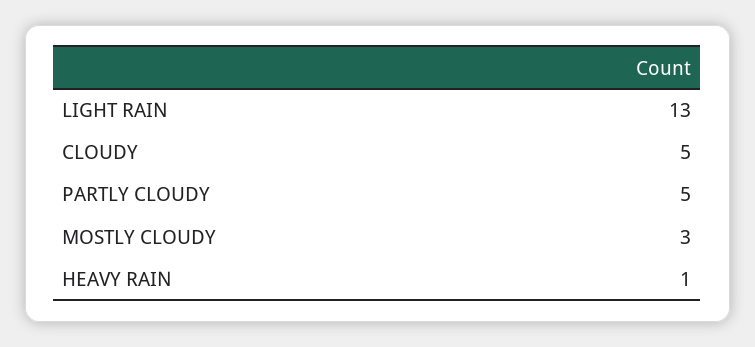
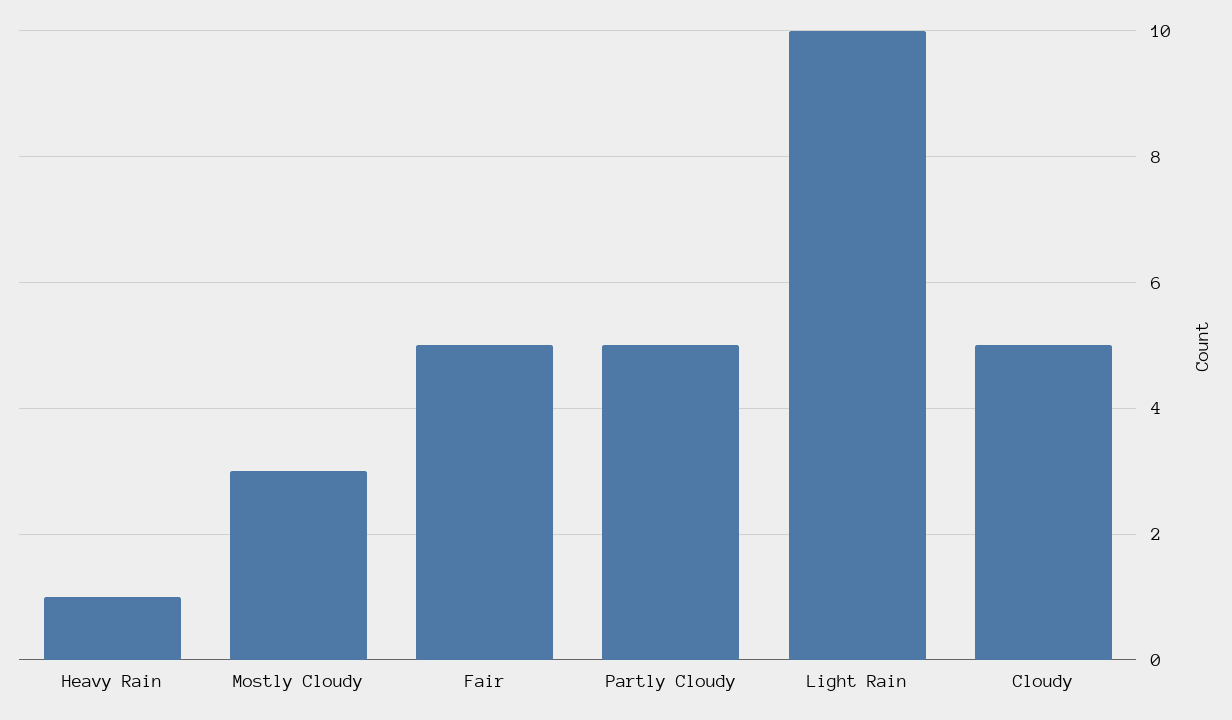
  {
-   "LIGHT RAIN": 13,
+   "LIGHT RAIN": 10,
    "CLOUDY": 5,
    "PARTLY CLOUDY": 5,
    "MOSTLY CLOUDY": 3,
-   "HEAVY RAIN": 1
+   "HEAVY RAIN": 1,
+   "Fair": 5
  }

